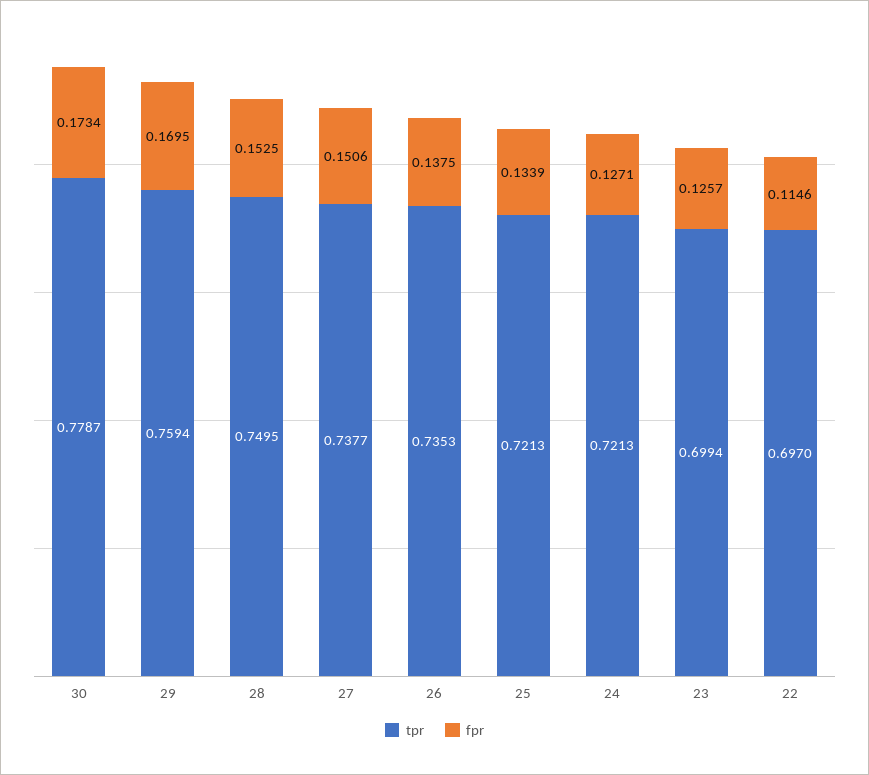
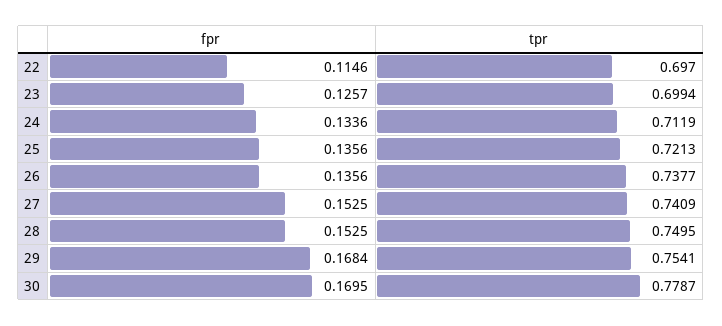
  {
    "tpr": {
      "30": 0.7787,
-     "29": 0.7594,
+     "29": 0.7541,
      "28": 0.7495,
-     "27": 0.7377,
+     "27": 0.7409,
-     "26": 0.7353,
+     "26": 0.7377,
      "25": 0.7213,
-     "24": 0.7213,
+     "24": 0.7119,
      "23": 0.6994,
      "22": 0.697
    },
    "fpr": {
-     "30": 0.1734,
+     "30": 0.1695,
-     "29": 0.1695,
+     "29": 0.1684,
      "28": 0.1525,
-     "27": 0.1506,
+     "27": 0.1525,
-     "26": 0.1375,
+     "26": 0.1356,
-     "25": 0.1339,
+     "25": 0.1356,
-     "24": 0.1271,
+     "24": 0.1336,
      "23": 0.1257,
      "22": 0.1146
    }
  }

